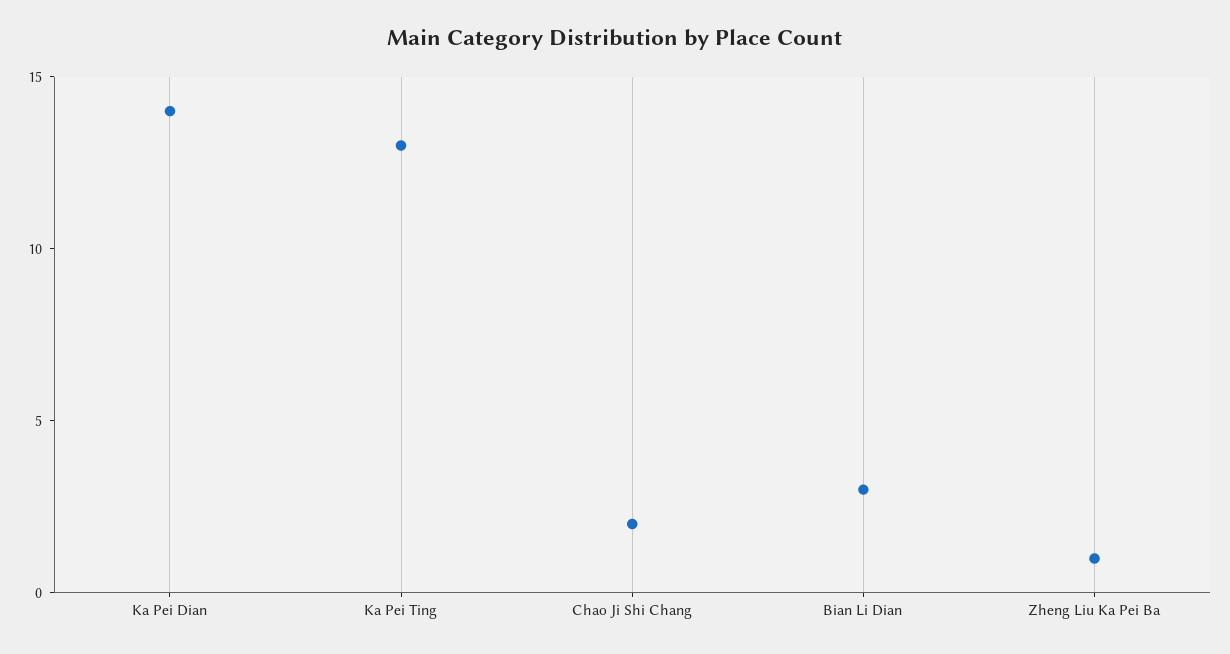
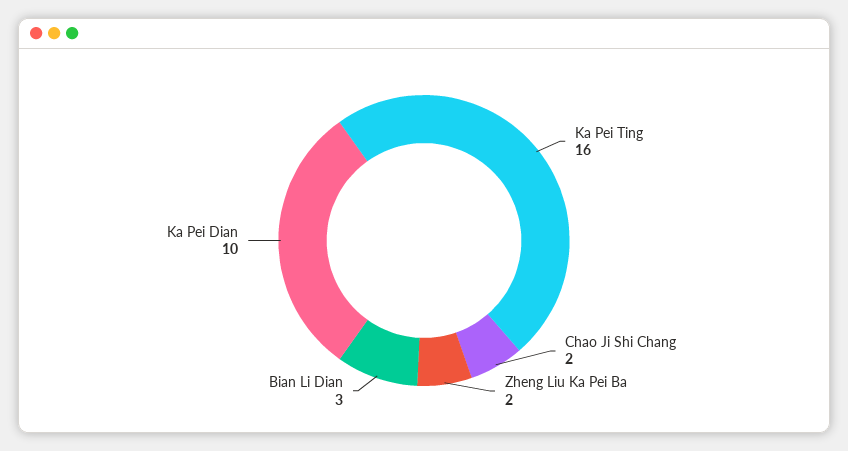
  {
-   "Ka Pei Dian": 14,
+   "Ka Pei Dian": 10,
-   "Ka Pei Ting": 13,
+   "Ka Pei Ting": 16,
    "Chao Ji Shi Chang": 2,
    "Bian Li Dian": 3,
-   "Zheng Liu Ka Pei Ba": 1
+   "Zheng Liu Ka Pei Ba": 2
  }

